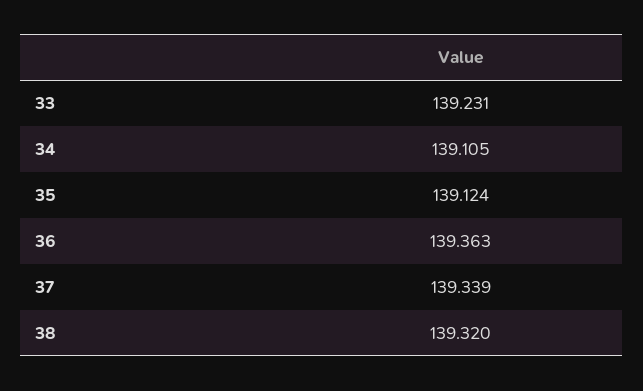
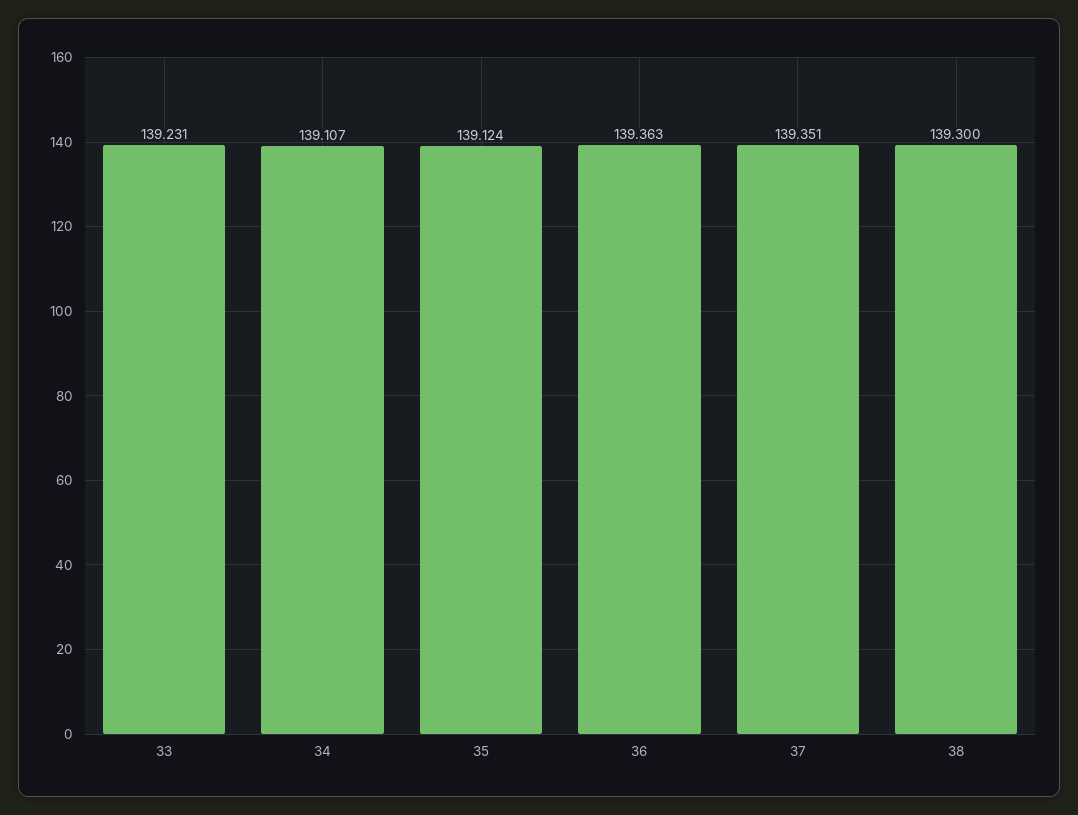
  {
    "33": 139.231,
-   "34": 139.105,
+   "34": 139.107,
    "35": 139.124,
    "36": 139.363,
-   "37": 139.339,
+   "37": 139.351,
-   "38": 139.32
+   "38": 139.3
  }

